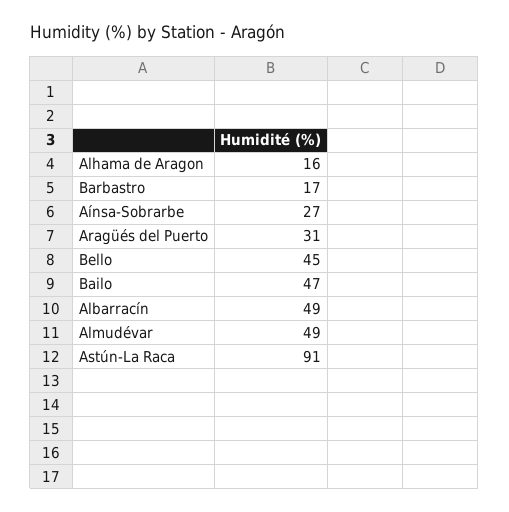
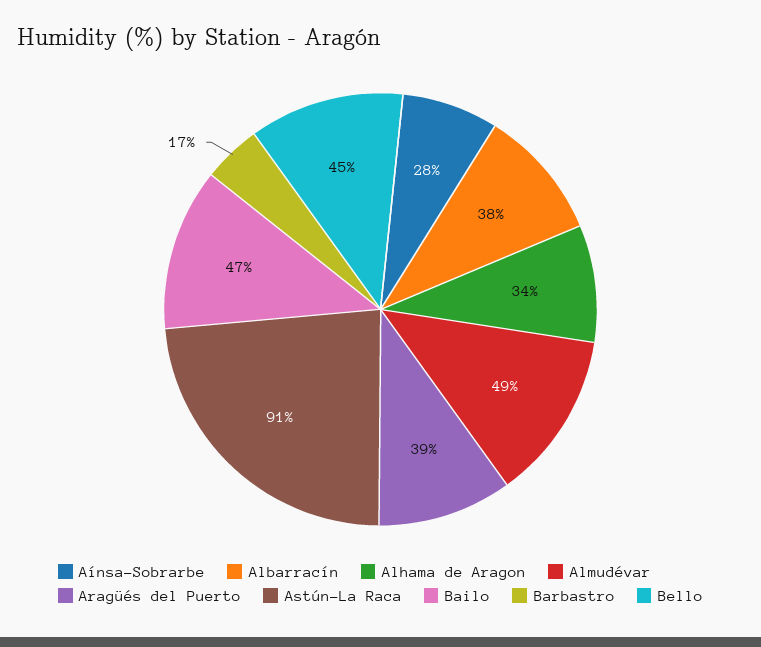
  {
-   "Alhama de Aragon": 16,
+   "Alhama de Aragon": 34,
    "Barbastro": 17,
-   "Aínsa-Sobrarbe": 27,
+   "Aínsa-Sobrarbe": 28,
-   "Aragüés del Puerto": 31,
+   "Aragüés del Puerto": 39,
    "Bello": 45,
    "Bailo": 47,
-   "Albarracín": 49,
+   "Albarracín": 38,
    "Almudévar": 49,
    "Astún-La Raca": 91
  }

